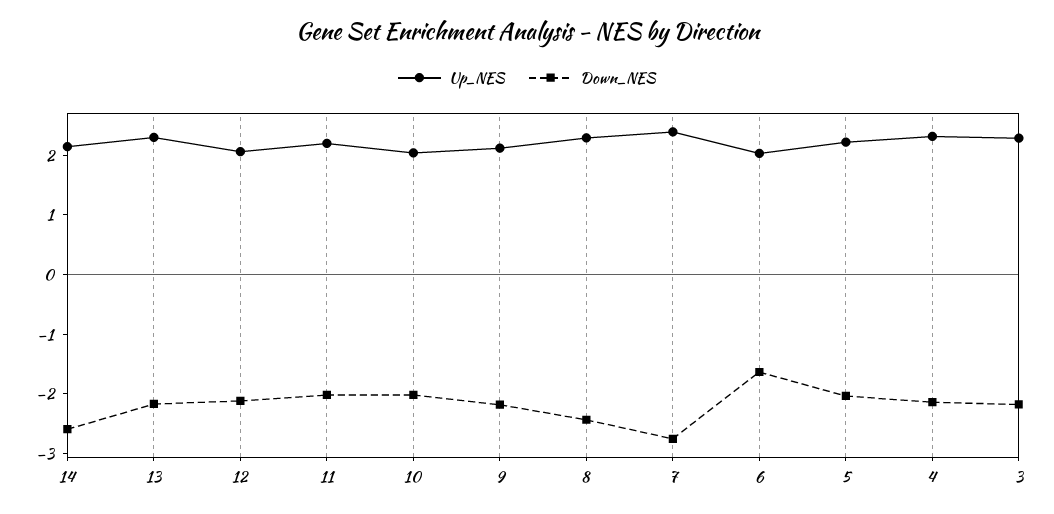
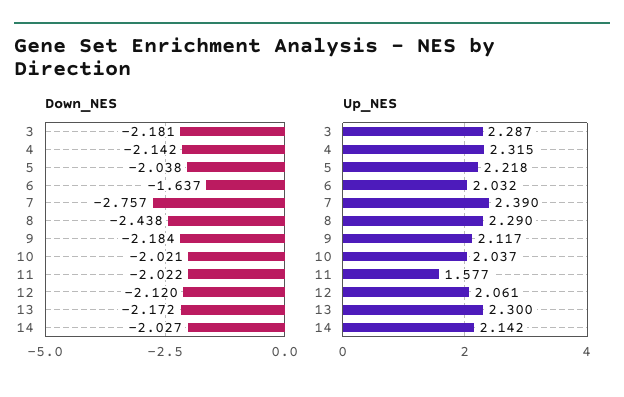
  {
    "Up_NES": {
      "14": 2.142,
      "13": 2.3,
      "12": 2.061,
-     "11": 2.2,
+     "11": 1.577,
      "10": 2.037,
      "9": 2.117,
      "8": 2.29,
      "7": 2.39,
      "6": 2.032,
      "5": 2.218,
      "4": 2.315,
      "3": 2.287
    },
    "Down_NES": {
-     "14": -2.6,
+     "14": -2.027,
      "13": -2.172,
      "12": -2.12,
      "11": -2.022,
      "10": -2.021,
      "9": -2.184,
      "8": -2.438,
      "7": -2.757,
      "6": -1.637,
      "5": -2.038,
      "4": -2.142,
      "3": -2.181
    }
  }

